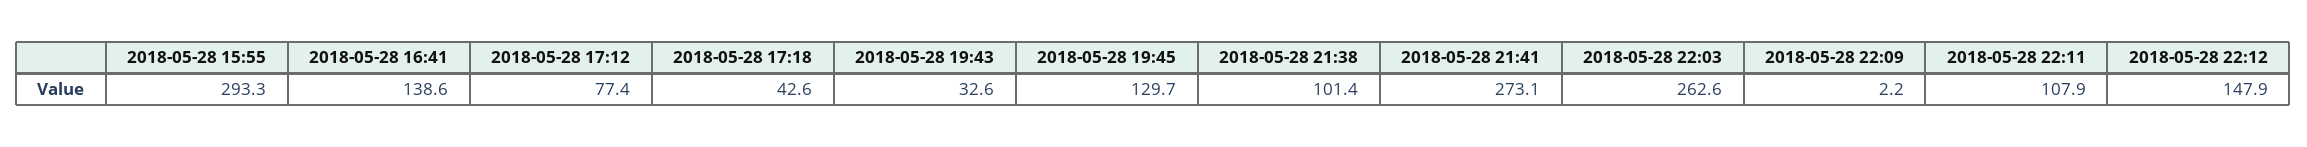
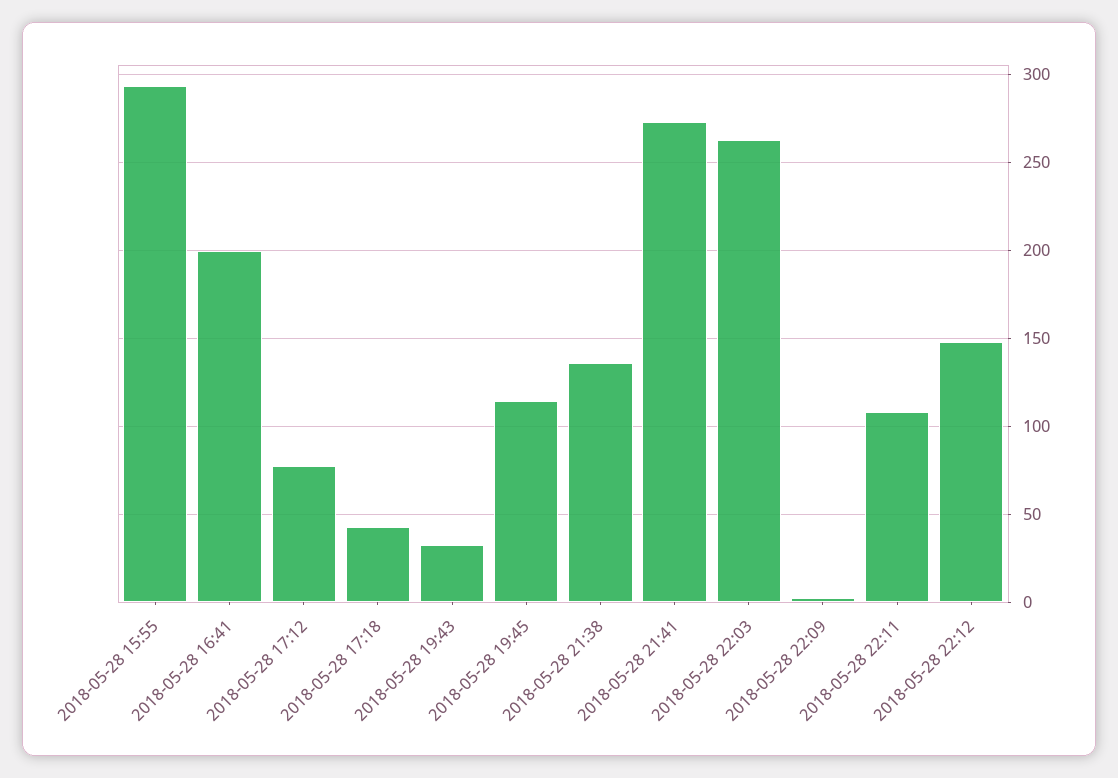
  {
    "2018-05-28 15:55": 293.3,
-   "2018-05-28 16:41": 138.6,
+   "2018-05-28 16:41": 200,
    "2018-05-28 17:12": 77.4,
    "2018-05-28 17:18": 42.6,
    "2018-05-28 19:43": 32.6,
-   "2018-05-28 19:45": 129.7,
+   "2018-05-28 19:45": 115,
-   "2018-05-28 21:38": 101.4,
+   "2018-05-28 21:38": 135,
    "2018-05-28 21:41": 273.1,
    "2018-05-28 22:03": 262.6,
    "2018-05-28 22:09": 2.2,
    "2018-05-28 22:11": 107.9,
    "2018-05-28 22:12": 147.9
  }

